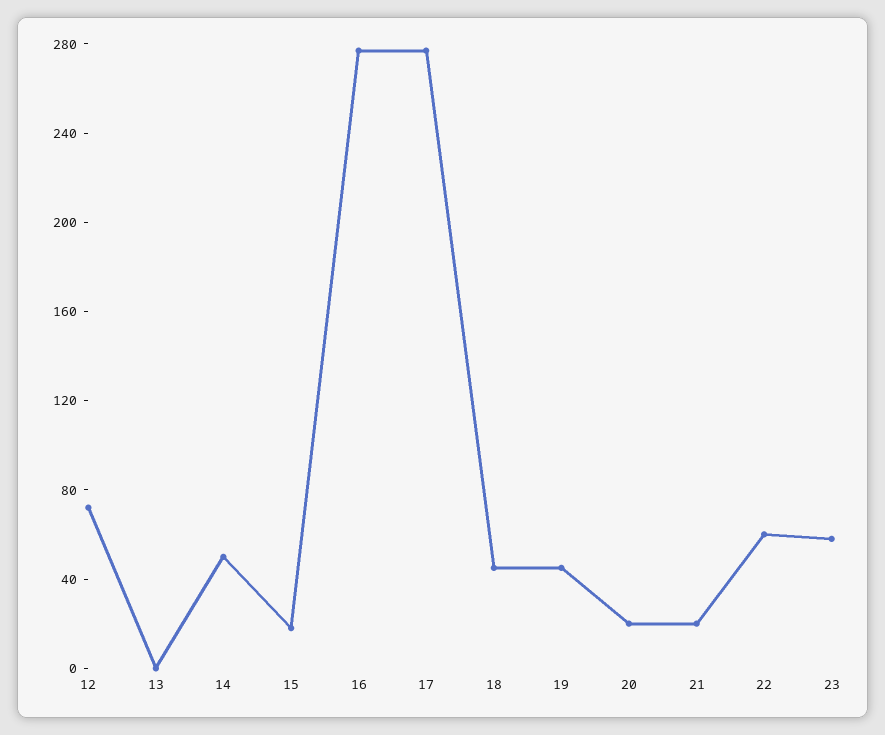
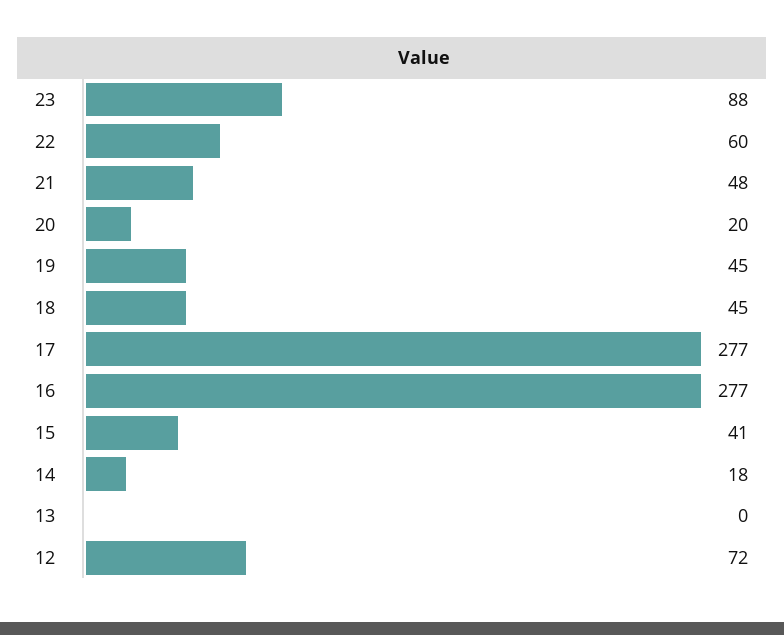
  {
    "12": 72,
    "13": 0,
-   "14": 50,
+   "14": 18,
-   "15": 20,
+   "15": 41,
    "16": 277,
    "17": 277,
    "18": 45,
    "19": 45,
    "20": 20,
-   "21": 20,
+   "21": 48,
    "22": 60,
-   "23": 60
+   "23": 88
  }

